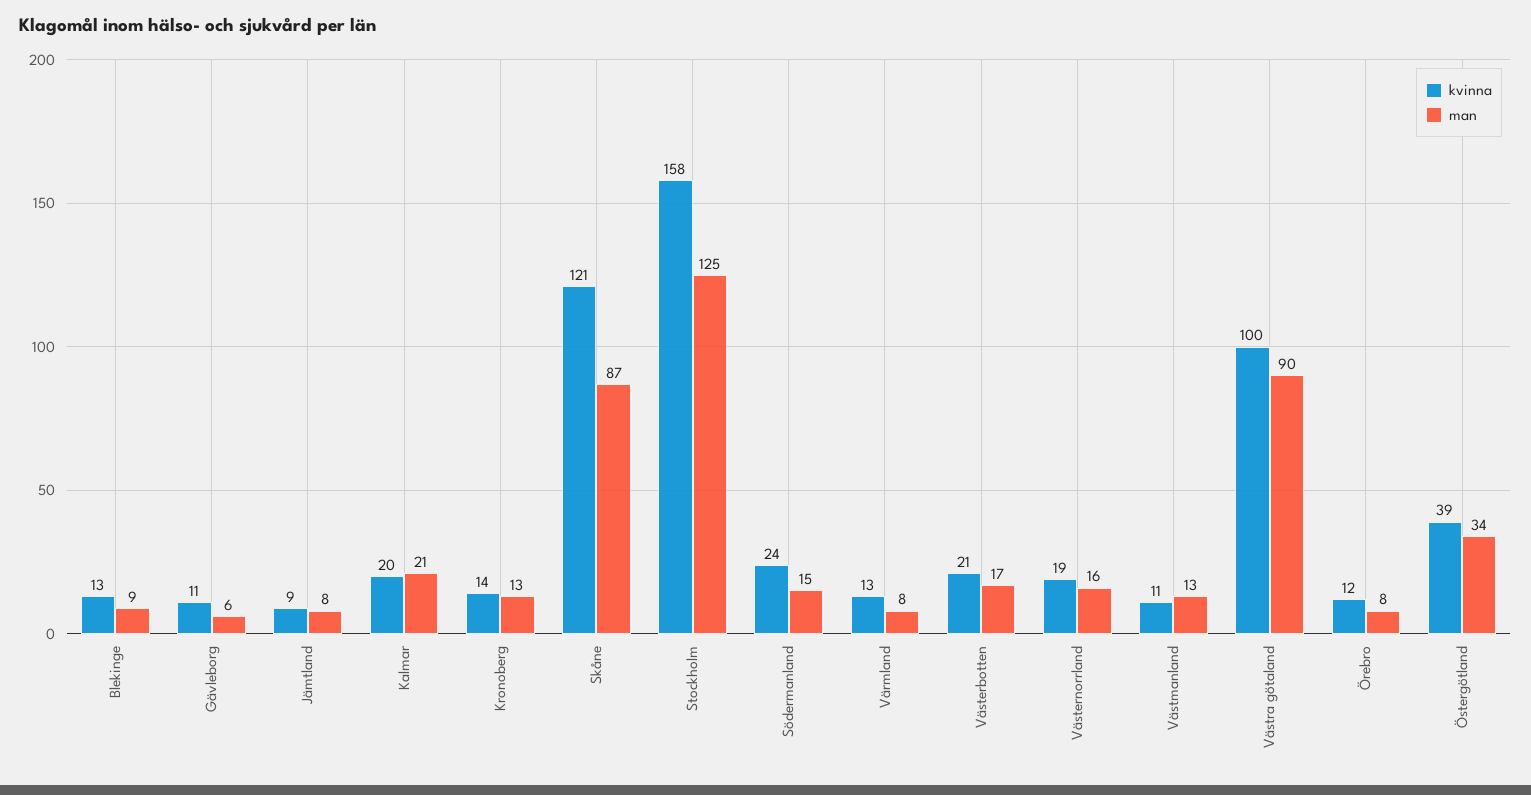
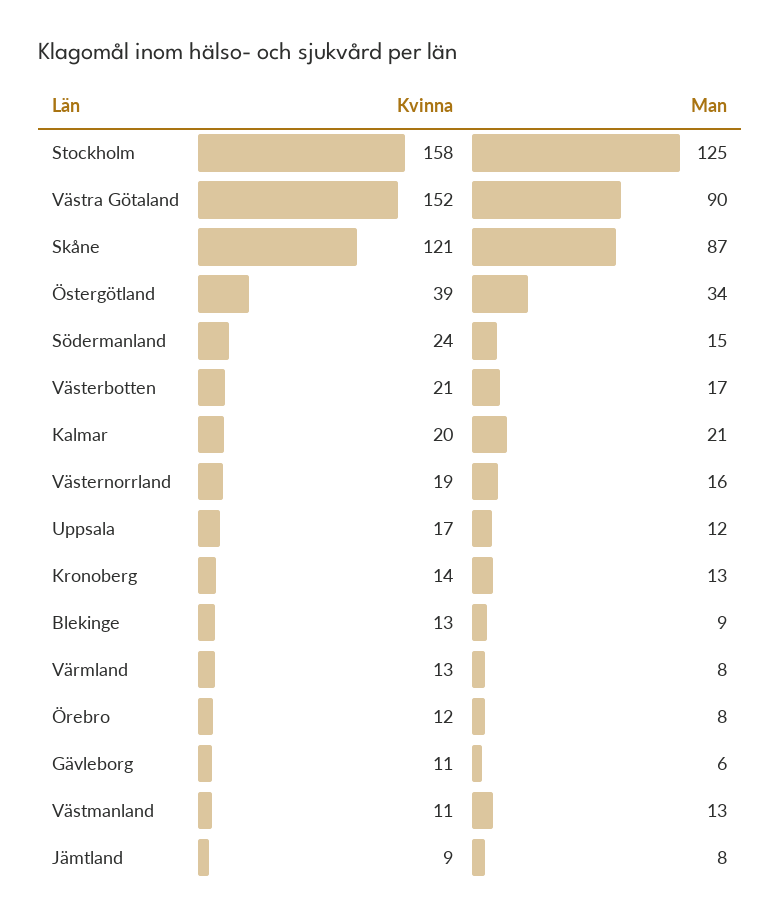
  {
    "kvinna": {
      "Blekinge": 13,
      "Gävleborg": 11,
      "Jämtland": 9,
      "Kalmar": 20,
      "Kronoberg": 14,
      "Skåne": 121,
      "Stockholm": 158,
      "Södermanland": 24,
      "Värmland": 13,
      "Västerbotten": 21,
      "Västernorrland": 19,
      "Västmanland": 11,
-     "Västra götaland": 100,
+     "Västra götaland": 152,
      "Örebro": 12,
-     "Östergötland": 39
+     "Östergötland": 39,
+     "Uppsala": 17
    },
    "man": {
      "Blekinge": 9,
      "Gävleborg": 6,
      "Jämtland": 8,
      "Kalmar": 21,
      "Kronoberg": 13,
      "Skåne": 87,
      "Stockholm": 125,
      "Södermanland": 15,
      "Värmland": 8,
      "Västerbotten": 17,
      "Västernorrland": 16,
      "Västmanland": 13,
      "Västra götaland": 90,
      "Örebro": 8,
-     "Östergötland": 34
+     "Östergötland": 34,
+     "Uppsala": 12
    }
  }

